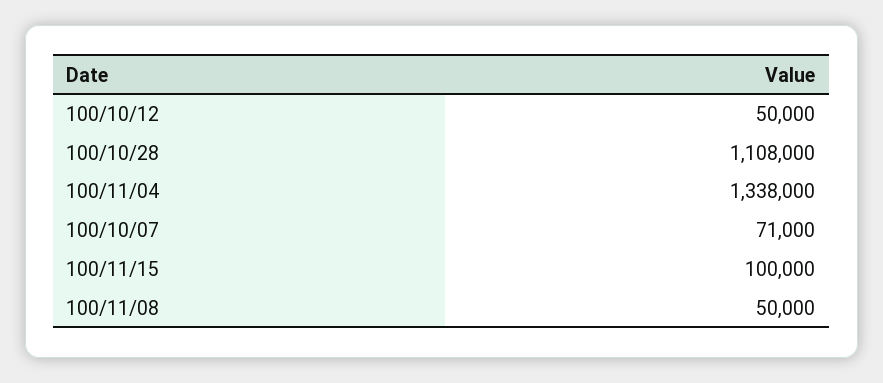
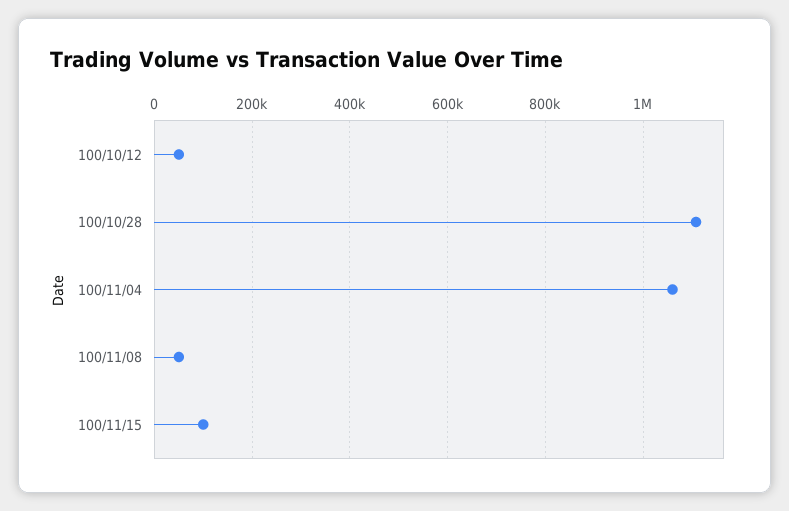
  {
    "100/10/12": 50000,
    "100/10/28": 1108000,
-   "100/11/04": 1338000,
+   "100/11/04": 1060000,
-   "100/10/07": 71000,
    "100/11/15": 100000,
    "100/11/08": 50000
  }

